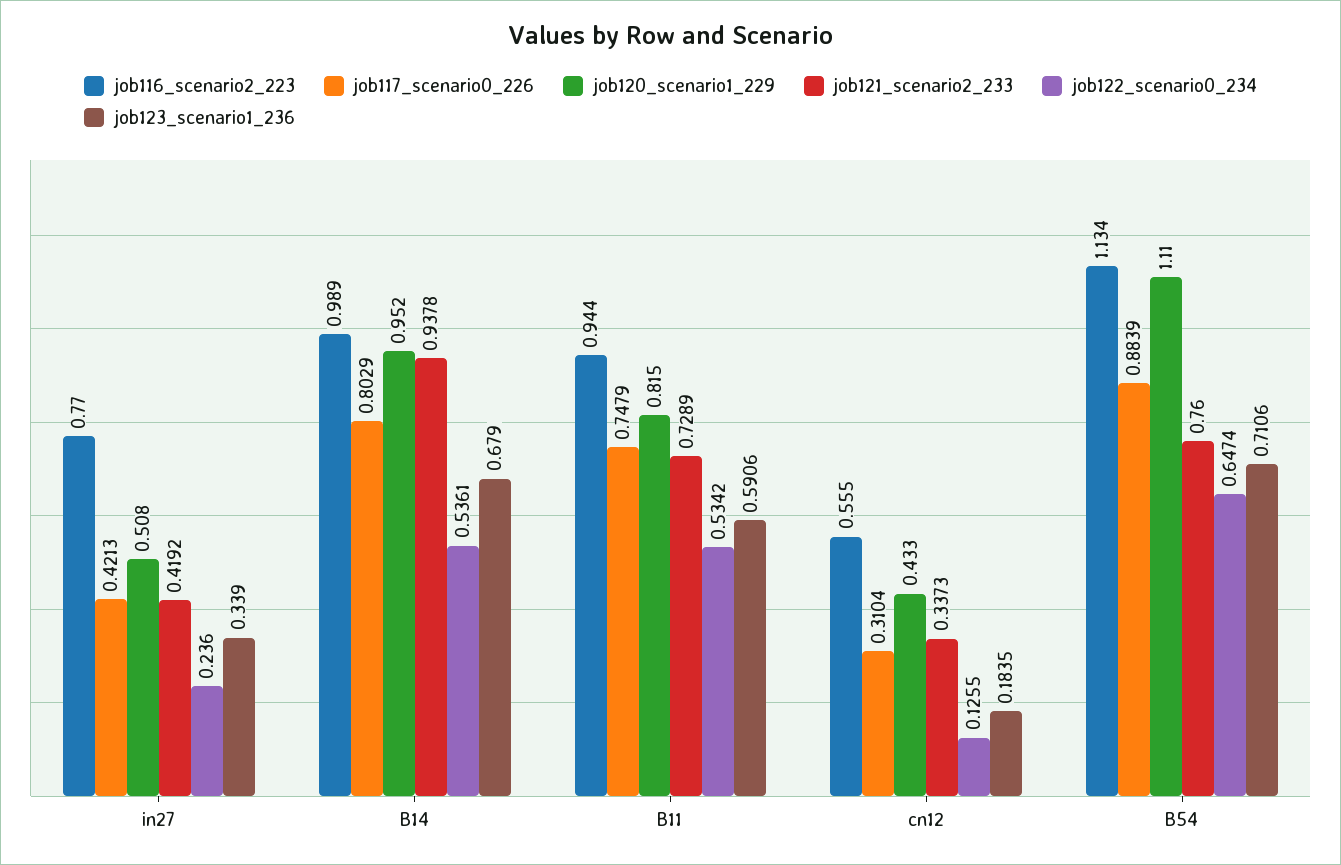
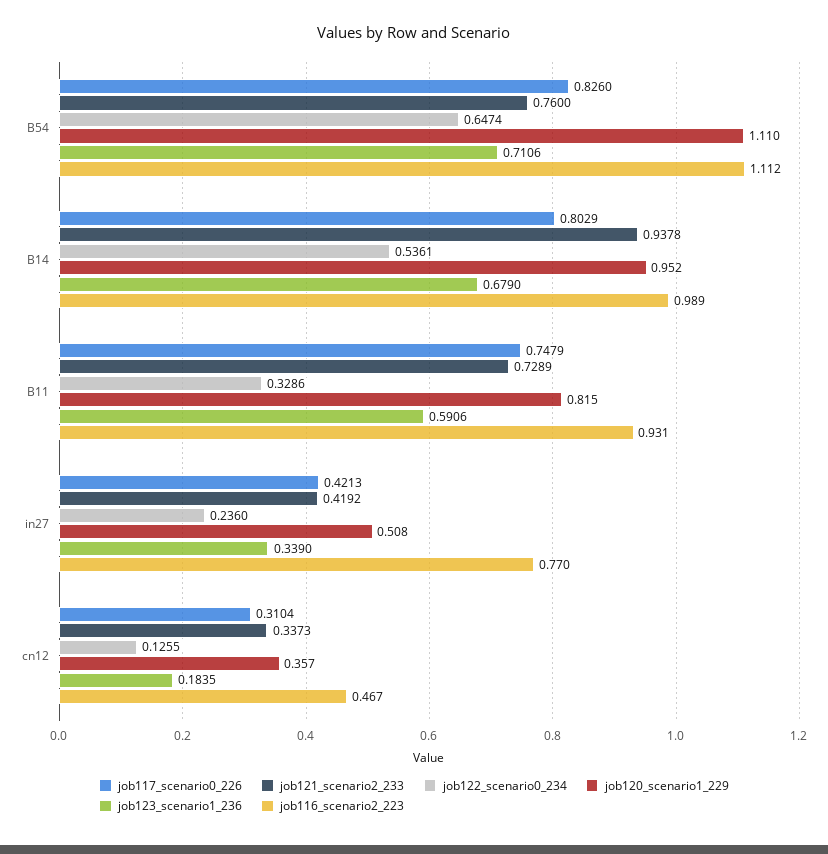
  {
    "job116_scenario2_223": {
      "in27": 0.77,
      "B14": 0.989,
-     "B11": 0.944,
+     "B11": 0.931,
-     "cn12": 0.555,
+     "cn12": 0.467,
-     "B54": 1.134
+     "B54": 1.112
    },
    "job117_scenario0_226": {
      "in27": 0.4213,
      "B14": 0.8029,
      "B11": 0.7479,
      "cn12": 0.3104,
-     "B54": 0.8839
+     "B54": 0.826
    },
    "job120_scenario1_229": {
      "in27": 0.508,
      "B14": 0.952,
      "B11": 0.815,
-     "cn12": 0.433,
+     "cn12": 0.357,
      "B54": 1.11
    },
    "job121_scenario2_233": {
      "in27": 0.4192,
      "B14": 0.9378,
      "B11": 0.7289,
      "cn12": 0.3373,
      "B54": 0.76
    },
    "job122_scenario0_234": {
      "in27": 0.236,
      "B14": 0.5361,
-     "B11": 0.5342,
+     "B11": 0.3286,
      "cn12": 0.1255,
      "B54": 0.6474
    },
    "job123_scenario1_236": {
      "in27": 0.339,
      "B14": 0.679,
      "B11": 0.5906,
      "cn12": 0.1835,
      "B54": 0.7106
    }
  }

